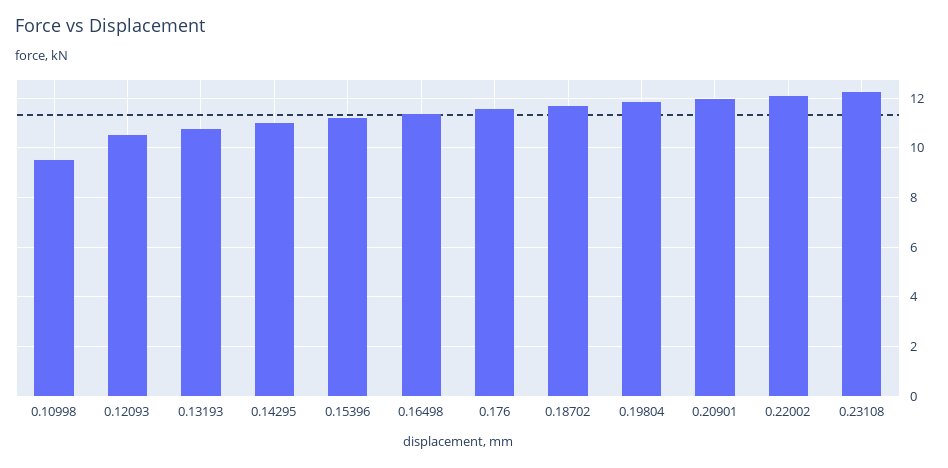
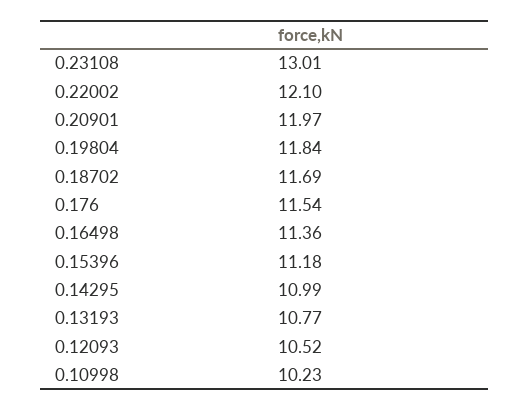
  {
-   "0.10998": 9.5,
+   "0.10998": 10.23,
    "0.12093": 10.52,
    "0.13193": 10.77,
    "0.14295": 10.99,
    "0.15396": 11.18,
    "0.16498": 11.36,
    "0.176": 11.54,
    "0.18702": 11.69,
    "0.19804": 11.84,
    "0.20901": 11.97,
    "0.22002": 12.1,
-   "0.23108": 12.25
+   "0.23108": 13.01
  }

